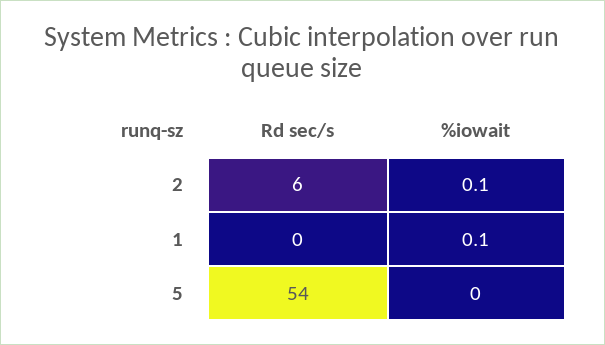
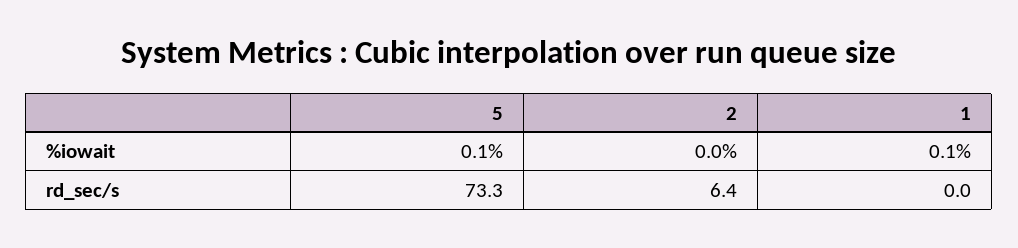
  {
    "Rd sec/s": {
      "2": 6.4,
      "1": 0,
-     "5": 54
+     "5": 73.3
    },
    "%iowait": {
-     "2": 0.1,
+     "2": 0,
      "1": 0.1,
-     "5": 0
+     "5": 0.1
    }
  }

